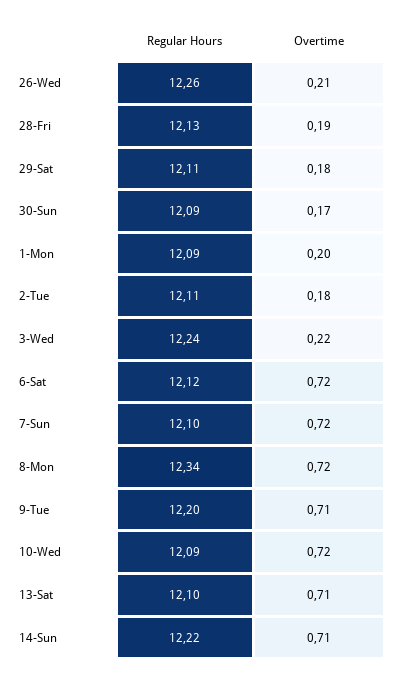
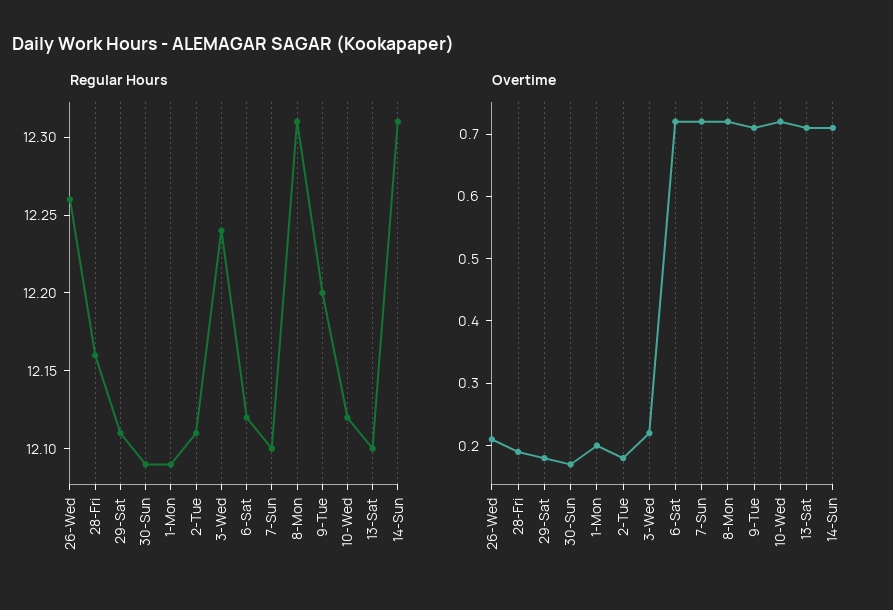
  {
    "Regular Hours": {
      "26-Wed": 12.26,
-     "28-Fri": 12.13,
+     "28-Fri": 12.16,
      "29-Sat": 12.11,
      "30-Sun": 12.09,
      "1-Mon": 12.09,
      "2-Tue": 12.11,
      "3-Wed": 12.24,
      "6-Sat": 12.12,
      "7-Sun": 12.1,
-     "8-Mon": 12.34,
+     "8-Mon": 12.31,
      "9-Tue": 12.2,
-     "10-Wed": 12.09,
+     "10-Wed": 12.12,
      "13-Sat": 12.1,
-     "14-Sun": 12.22
+     "14-Sun": 12.31
    },
    "Overtime": {
      "26-Wed": 0.21,
      "28-Fri": 0.19,
      "29-Sat": 0.18,
      "30-Sun": 0.17,
      "1-Mon": 0.2,
      "2-Tue": 0.18,
      "3-Wed": 0.22,
      "6-Sat": 0.72,
      "7-Sun": 0.72,
      "8-Mon": 0.72,
      "9-Tue": 0.71,
      "10-Wed": 0.72,
      "13-Sat": 0.71,
      "14-Sun": 0.71
    }
  }

